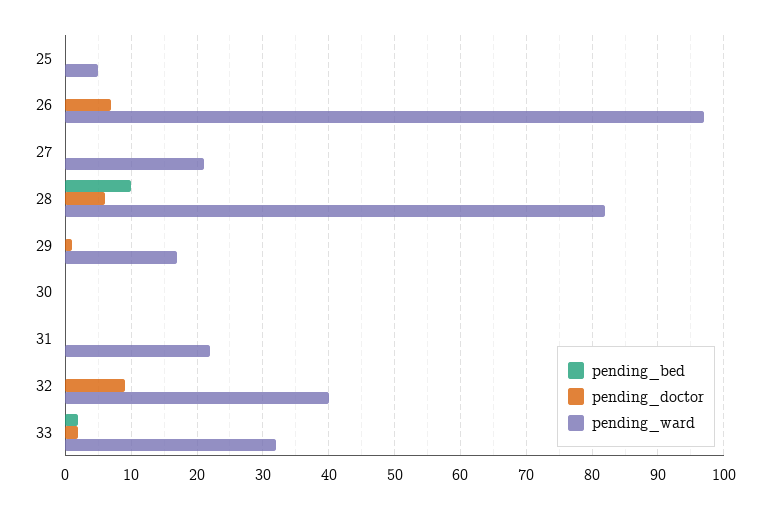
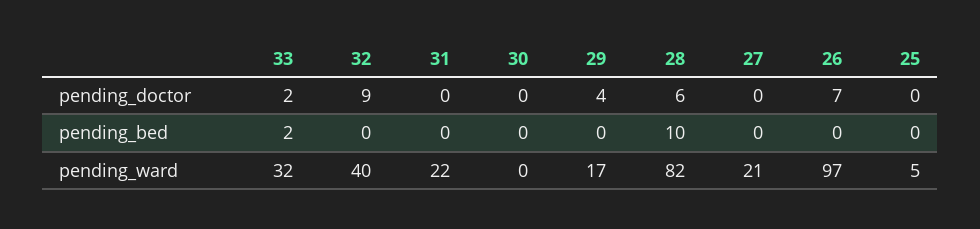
  {
    "pending_bed": {
      "25": 0,
      "26": 0,
      "27": 0,
      "28": 10,
      "29": 0,
      "30": 0,
      "31": 0,
      "32": 0,
      "33": 2
    },
    "pending_doctor": {
      "25": 0,
      "26": 7,
      "27": 0,
      "28": 6,
-     "29": 1,
+     "29": 4,
      "30": 0,
      "31": 0,
      "32": 9,
      "33": 2
    },
    "pending_ward": {
      "25": 5,
      "26": 97,
      "27": 21,
      "28": 82,
      "29": 17,
      "30": 0,
      "31": 22,
      "32": 40,
      "33": 32
    }
  }

